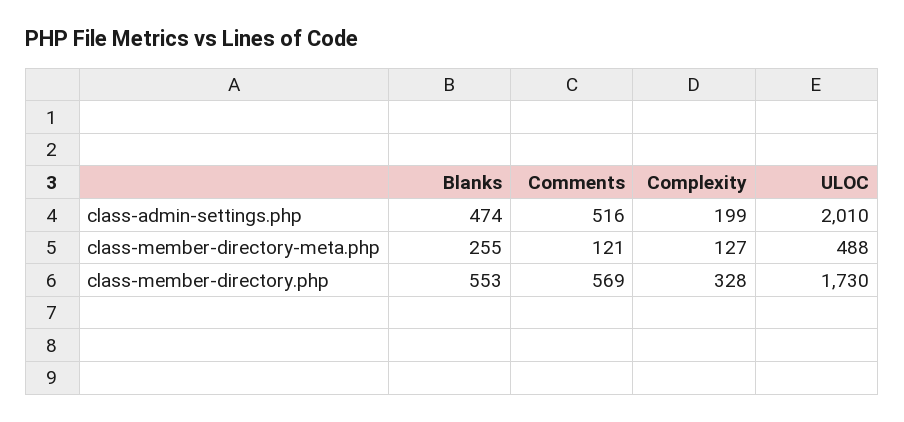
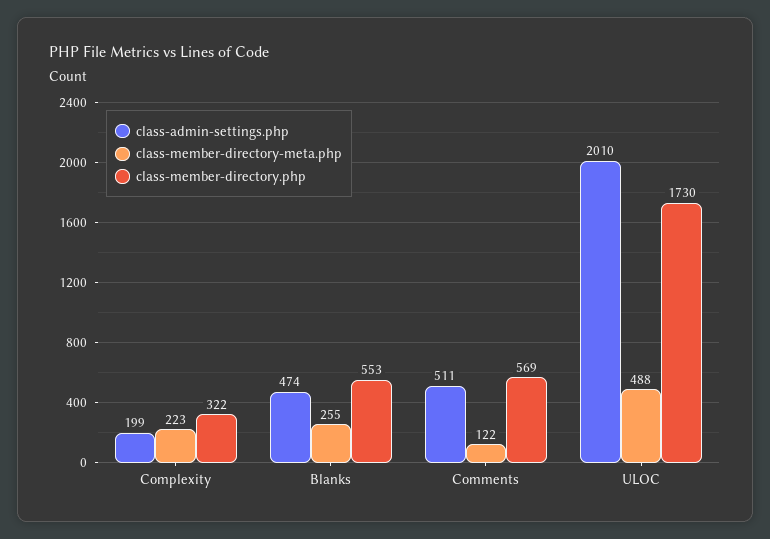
  {
    "class-admin-settings.php": {
      "Blanks": 474,
-     "Comments": 516,
+     "Comments": 511,
      "Complexity": 199,
      "ULOC": 2010
    },
    "class-member-directory-meta.php": {
      "Blanks": 255,
-     "Comments": 121,
+     "Comments": 122,
-     "Complexity": 127,
+     "Complexity": 223,
      "ULOC": 488
    },
    "class-member-directory.php": {
      "Blanks": 553,
      "Comments": 569,
-     "Complexity": 328,
+     "Complexity": 322,
      "ULOC": 1730
    }
  }

